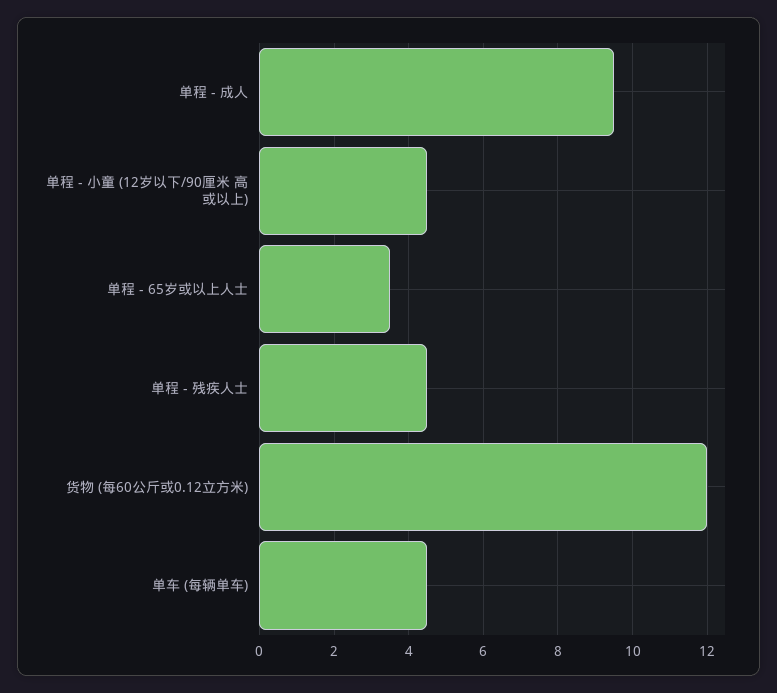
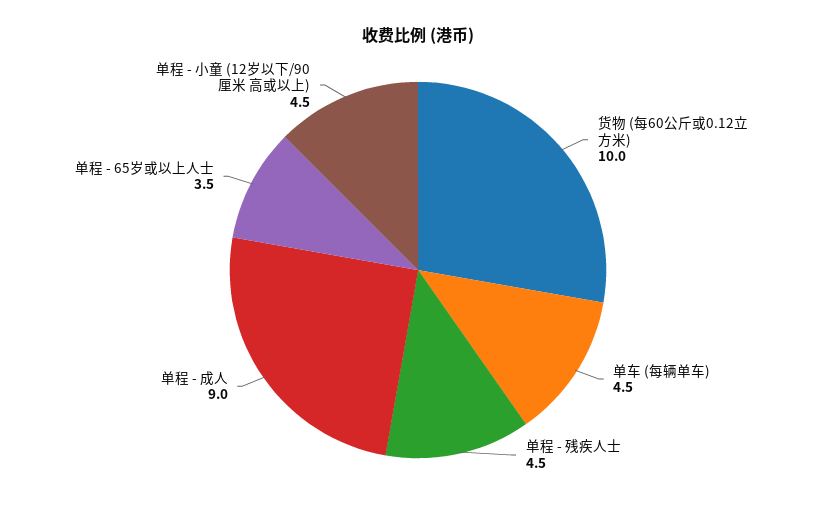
  {
-   "单程 - 成人": 9.5,
+   "单程 - 成人": 9,
    "单程 - 小童 (12岁以下/90厘米 高或以上)": 4.5,
    "单程 - 65岁或以上人士": 3.5,
    "单程 - 残疾人士": 4.5,
-   "货物 (每60公斤或0.12立方米)": 12,
+   "货物 (每60公斤或0.12立方米)": 10,
    "单车 (每辆单车)": 4.5
  }

